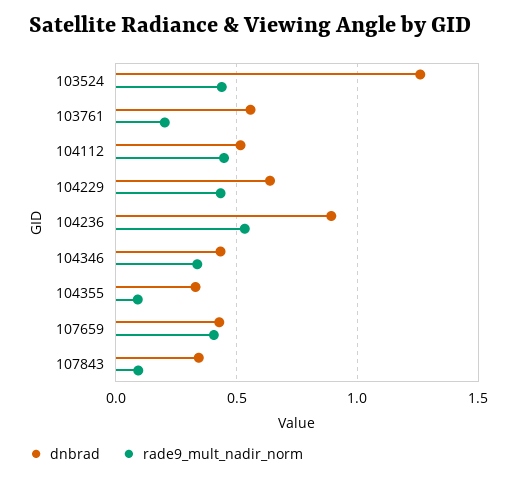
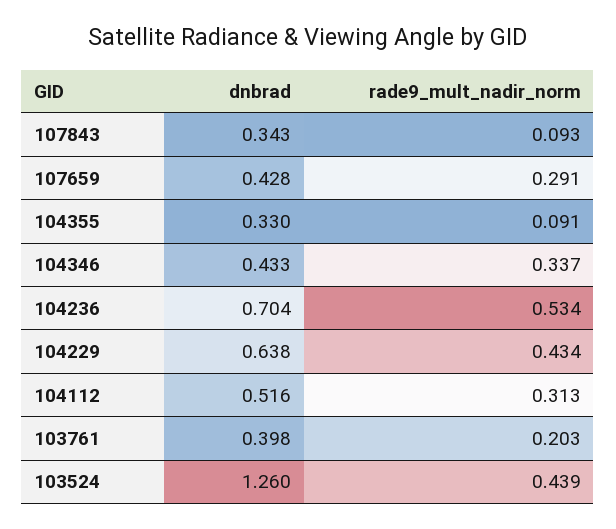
  {
    "dnbrad": {
      "103524": 1.26,
-     "103761": 0.55,
+     "103761": 0.398,
      "104112": 0.516,
      "104229": 0.638,
-     "104236": 0.9,
+     "104236": 0.704,
      "104346": 0.433,
      "104355": 0.33,
      "107659": 0.428,
      "107843": 0.343
    },
    "rade9_mult_nadir_norm": {
      "103524": 0.439,
      "103761": 0.203,
-     "104112": 0.45,
+     "104112": 0.313,
      "104229": 0.434,
      "104236": 0.534,
      "104346": 0.337,
      "104355": 0.091,
-     "107659": 0.4,
+     "107659": 0.291,
      "107843": 0.093
    }
  }

